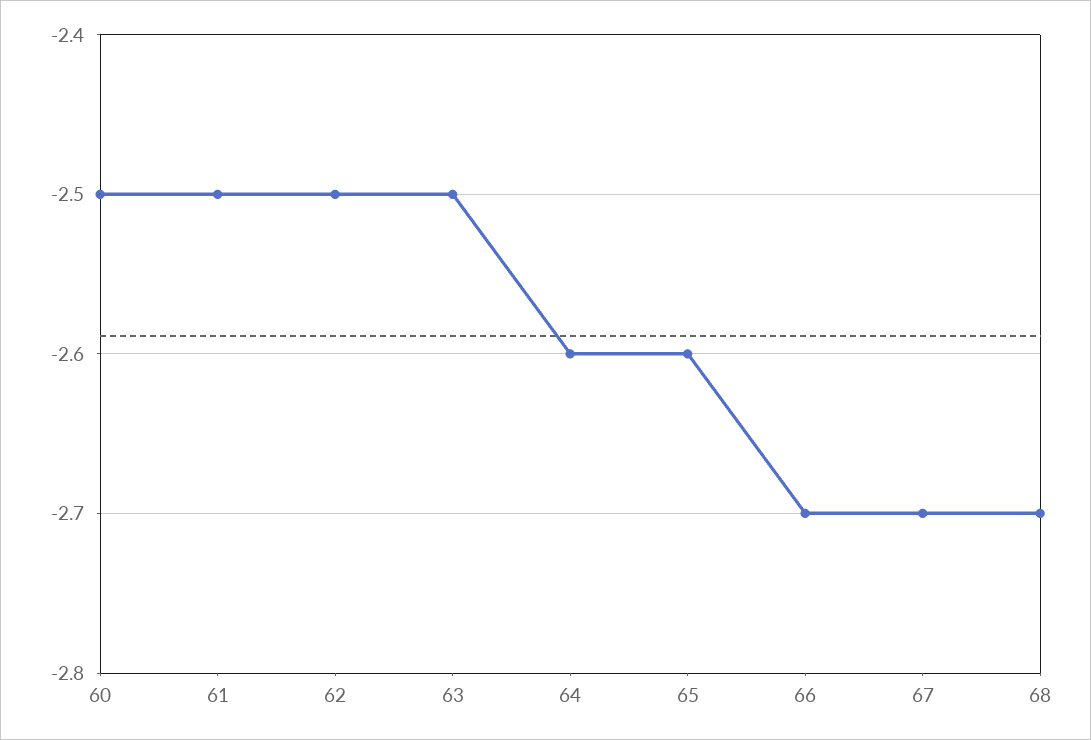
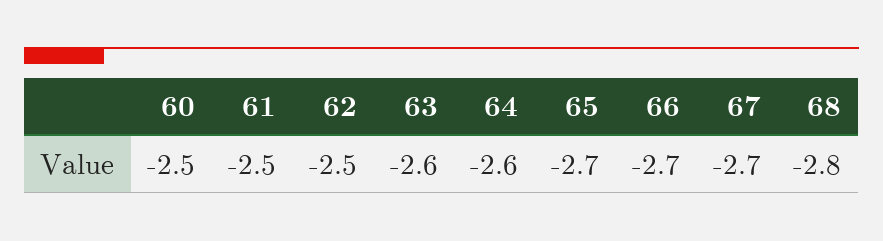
  {
    "60": -2.5,
    "61": -2.5,
    "62": -2.5,
-   "63": -2.5,
+   "63": -2.6,
    "64": -2.6,
-   "65": -2.6,
+   "65": -2.7,
    "66": -2.7,
    "67": -2.7,
-   "68": -2.7
+   "68": -2.8
  }

